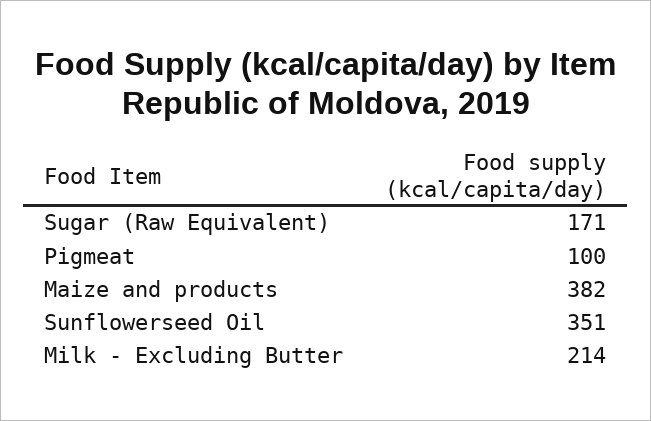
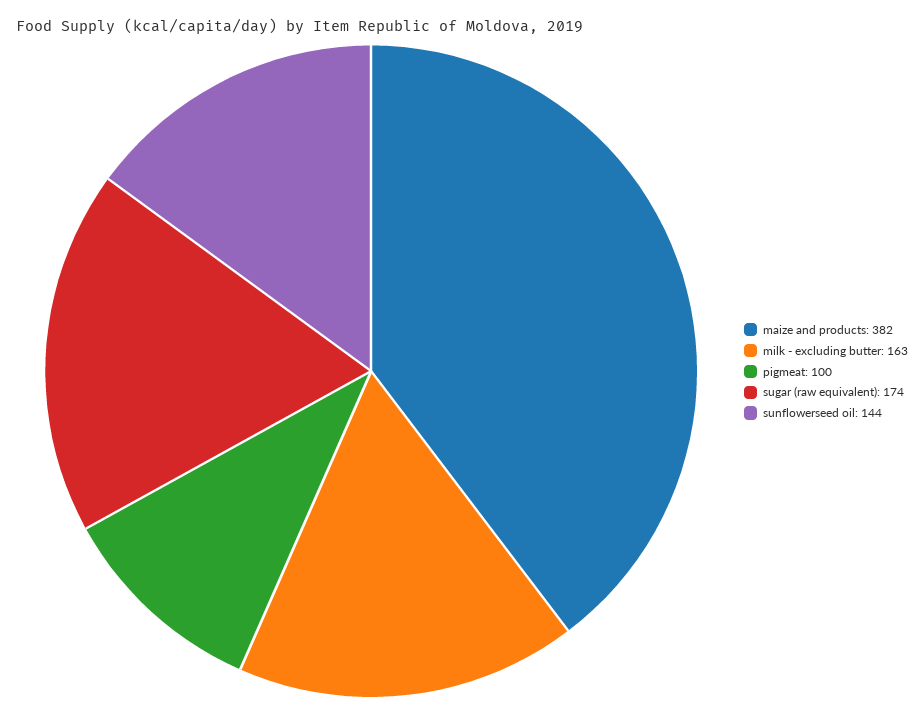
  {
-   "Sugar (Raw Equivalent)": 171,
+   "Sugar (Raw Equivalent)": 174,
    "Pigmeat": 100,
    "Maize and products": 382,
-   "Sunflowerseed Oil": 351,
+   "Sunflowerseed Oil": 144,
-   "Milk - Excluding Butter": 214
+   "Milk - Excluding Butter": 163
  }

